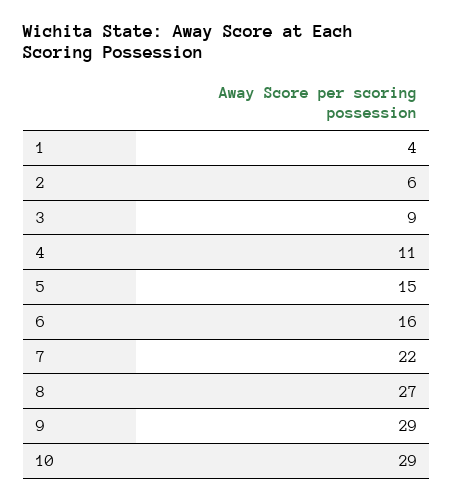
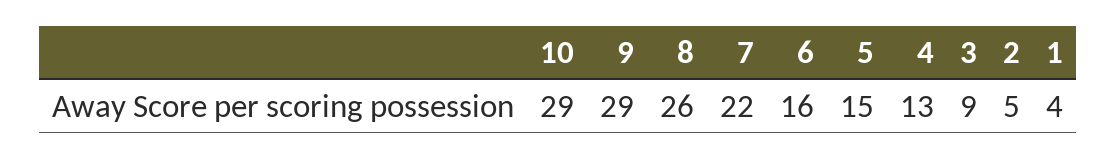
  {
    "1": 4,
-   "2": 6,
+   "2": 5,
    "3": 9,
-   "4": 11,
+   "4": 13,
    "5": 15,
    "6": 16,
    "7": 22,
-   "8": 27,
+   "8": 26,
    "9": 29,
    "10": 29
  }

